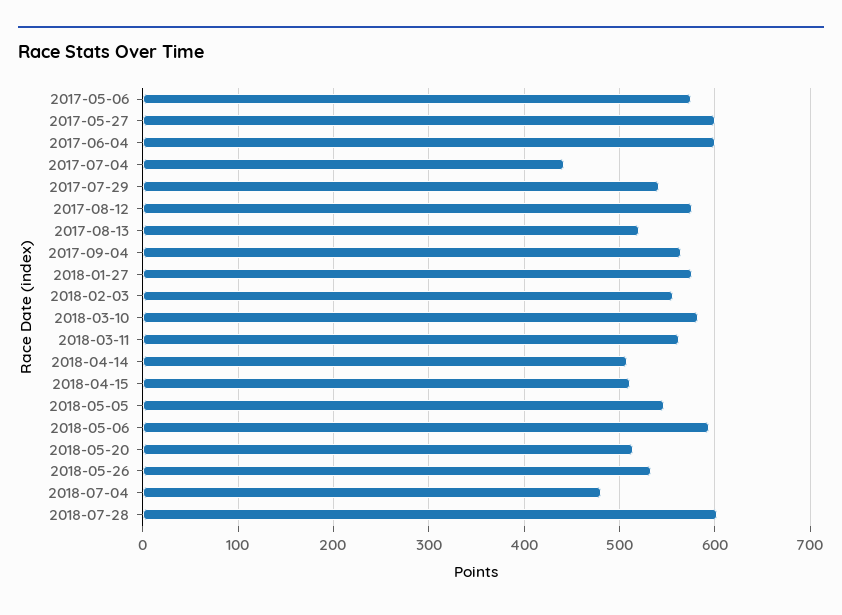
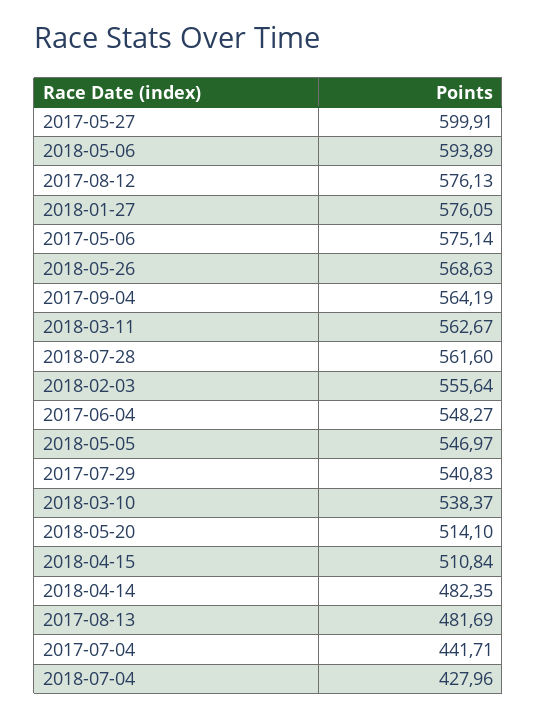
  {
    "2017-05-06": 575.14,
    "2017-05-27": 599.91,
-   "2017-06-04": 600,
+   "2017-06-04": 548.27,
    "2017-07-04": 441.71,
    "2017-07-29": 540.83,
    "2017-08-12": 576.13,
-   "2017-08-13": 520,
+   "2017-08-13": 481.69,
    "2017-09-04": 564.19,
    "2018-01-27": 576.05,
    "2018-02-03": 555.64,
-   "2018-03-10": 580,
+   "2018-03-10": 538.37,
    "2018-03-11": 562.67,
-   "2018-04-14": 510,
+   "2018-04-14": 482.35,
    "2018-04-15": 510.84,
    "2018-05-05": 546.97,
    "2018-05-06": 593.89,
    "2018-05-20": 514.1,
-   "2018-05-26": 530,
+   "2018-05-26": 568.63,
-   "2018-07-04": 480,
+   "2018-07-04": 427.96,
-   "2018-07-28": 600
+   "2018-07-28": 561.6
  }

